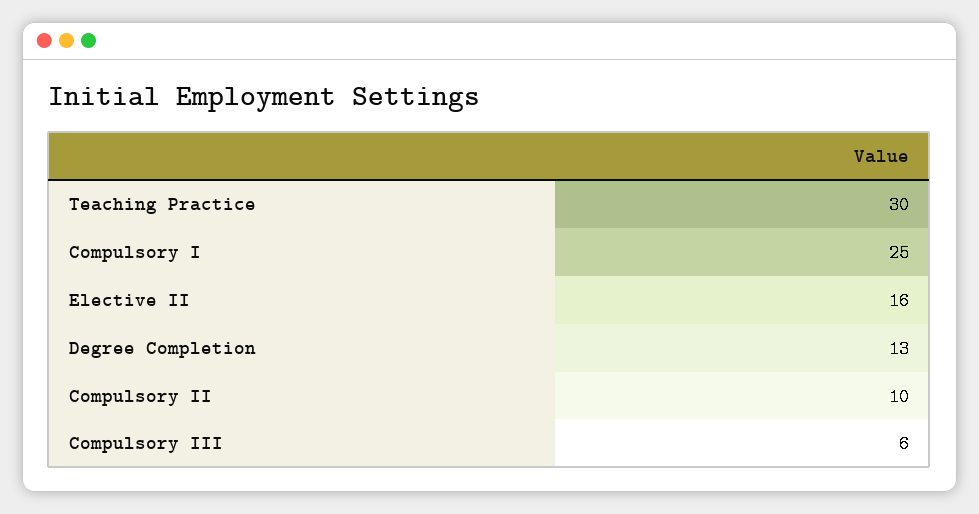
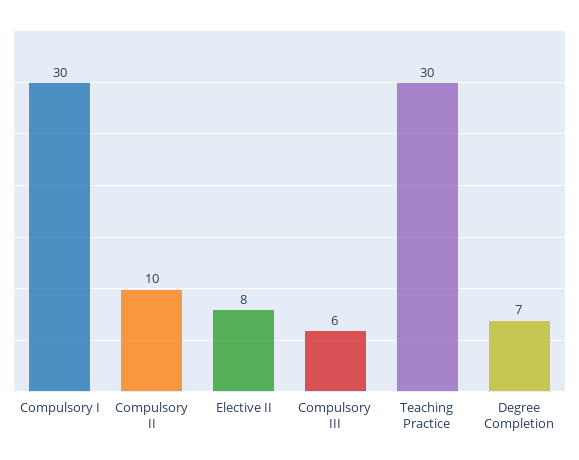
  {
    "Teaching Practice": 30,
-   "Compulsory I": 25,
+   "Compulsory I": 30,
-   "Elective II": 16,
+   "Elective II": 8,
-   "Degree Completion": 13,
+   "Degree Completion": 7,
    "Compulsory II": 10,
    "Compulsory III": 6
  }

